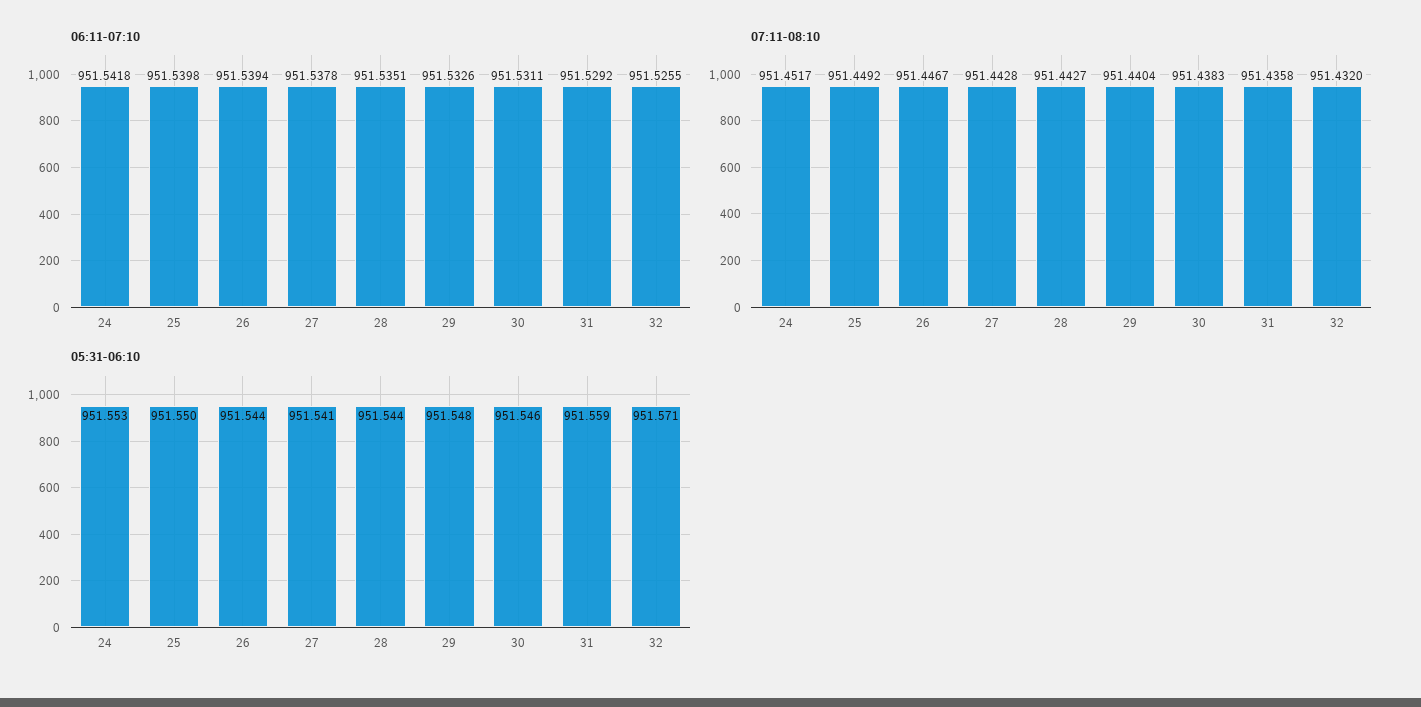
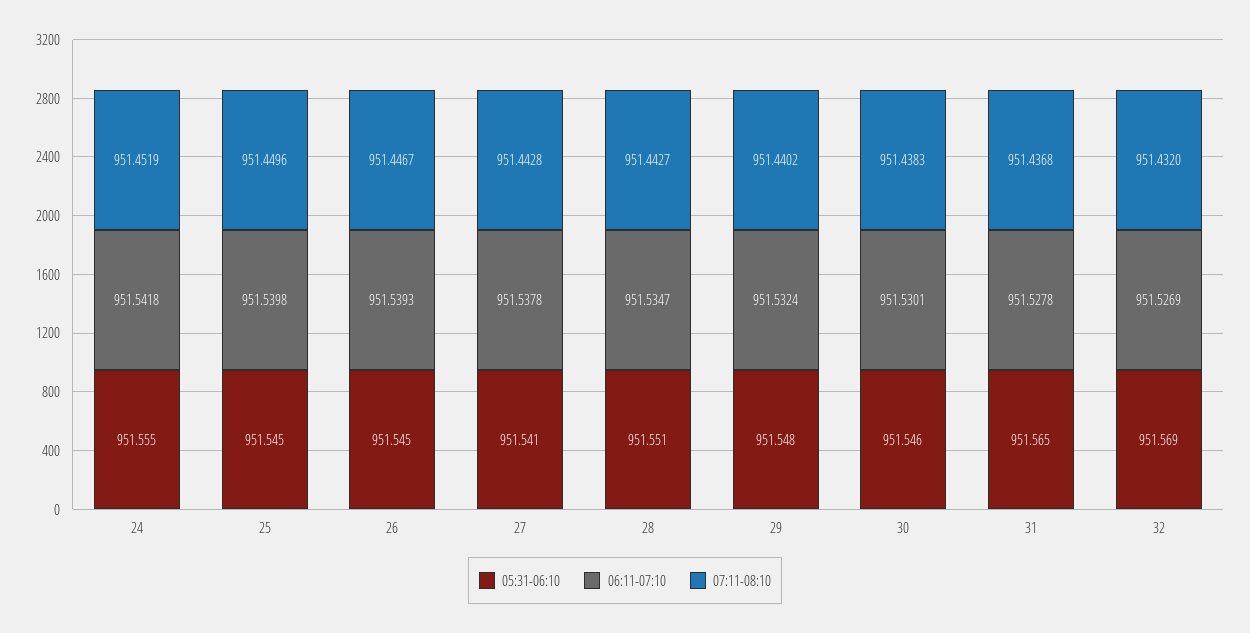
  {
    "06:11-07:10": {
      "24": 951.5418,
      "25": 951.5398,
-     "26": 951.5394,
+     "26": 951.5393,
      "27": 951.5378,
-     "28": 951.5351,
+     "28": 951.5347,
-     "29": 951.5326,
+     "29": 951.5324,
-     "30": 951.5311,
+     "30": 951.5301,
-     "31": 951.5292,
+     "31": 951.5278,
-     "32": 951.5255
+     "32": 951.5269
    },
    "07:11-08:10": {
-     "24": 951.4517,
+     "24": 951.4519,
-     "25": 951.4492,
+     "25": 951.4496,
      "26": 951.4467,
      "27": 951.4428,
      "28": 951.4427,
-     "29": 951.4404,
+     "29": 951.4402,
      "30": 951.4383,
-     "31": 951.4358,
+     "31": 951.4368,
      "32": 951.432
    },
    "05:31-06:10": {
-     "24": 951.553,
+     "24": 951.555,
-     "25": 951.55,
+     "25": 951.545,
-     "26": 951.544,
+     "26": 951.545,
      "27": 951.541,
-     "28": 951.544,
+     "28": 951.551,
      "29": 951.548,
      "30": 951.546,
-     "31": 951.559,
+     "31": 951.565,
-     "32": 951.571
+     "32": 951.569
    }
  }

